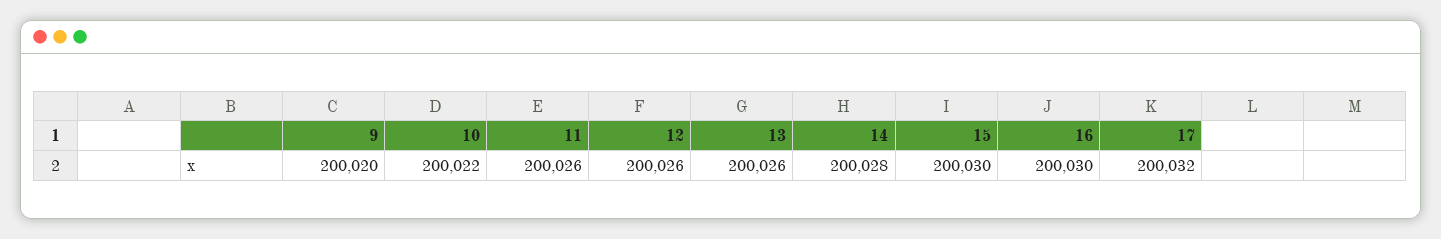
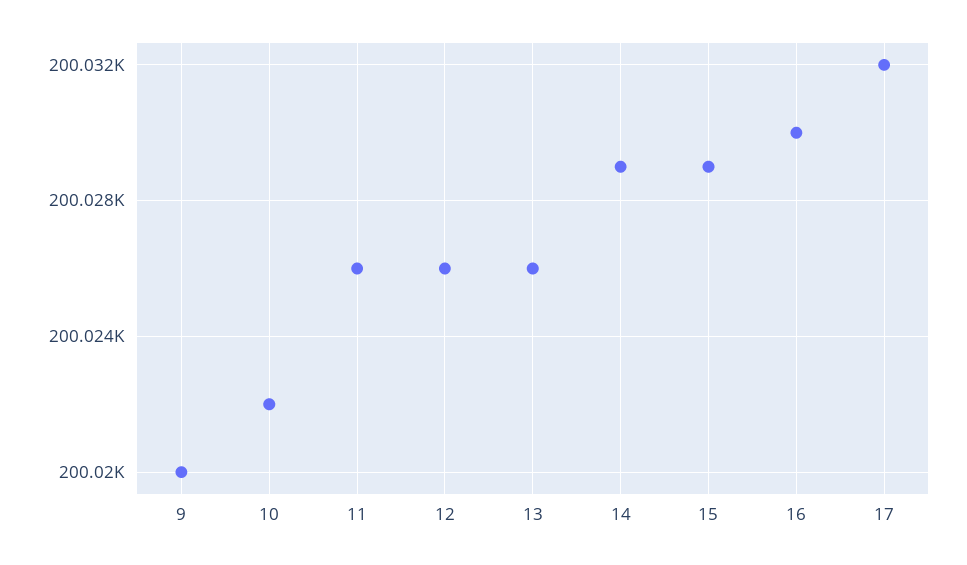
  {
    "9": 200020,
    "10": 200022,
    "11": 200026,
    "12": 200026,
    "13": 200026,
-   "14": 200028,
+   "14": 200029,
-   "15": 200030,
+   "15": 200029,
    "16": 200030,
    "17": 200032
  }

